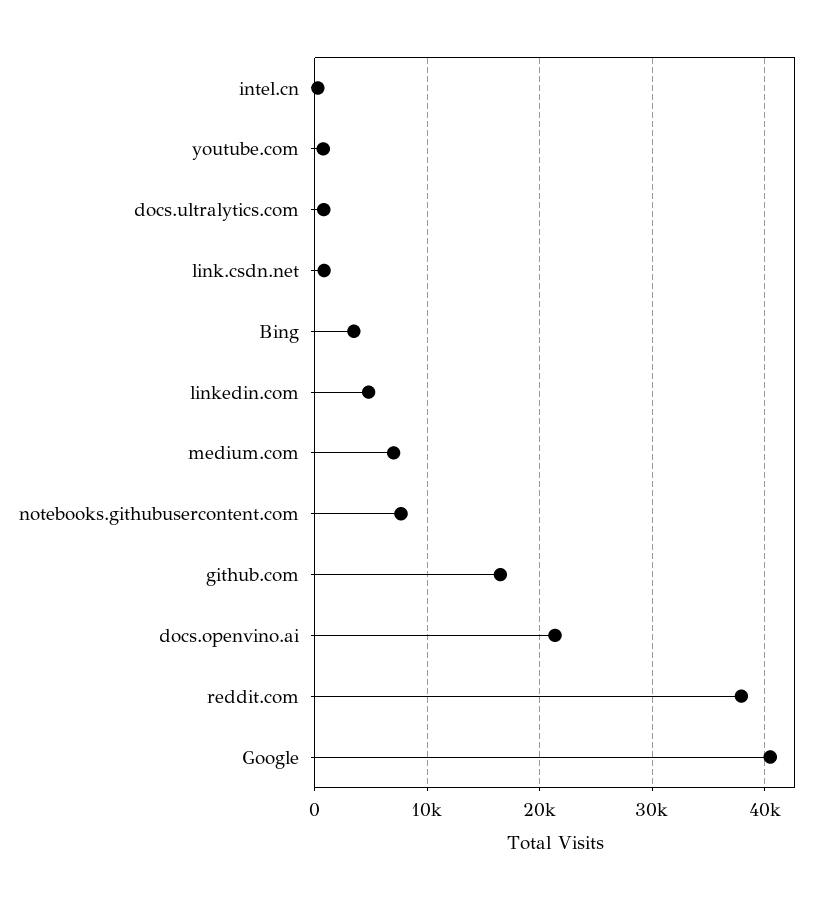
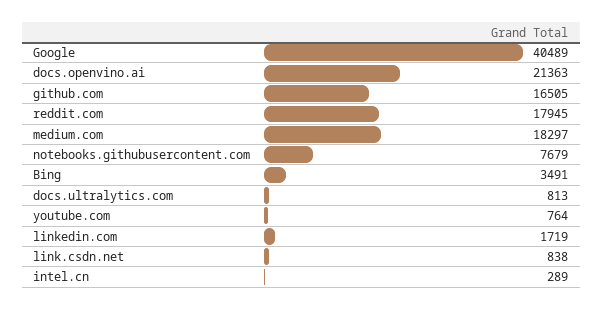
  {
    "intel.cn": 289,
    "youtube.com": 764,
    "docs.ultralytics.com": 813,
    "link.csdn.net": 838,
    "Bing": 3491,
-   "linkedin.com": 5000,
+   "linkedin.com": 1719,
-   "medium.com": 7000,
+   "medium.com": 18297,
    "notebooks.githubusercontent.com": 7679,
    "github.com": 16505,
    "docs.openvino.ai": 21363,
-   "reddit.com": 38000,
+   "reddit.com": 17945,
    "Google": 40489
  }

